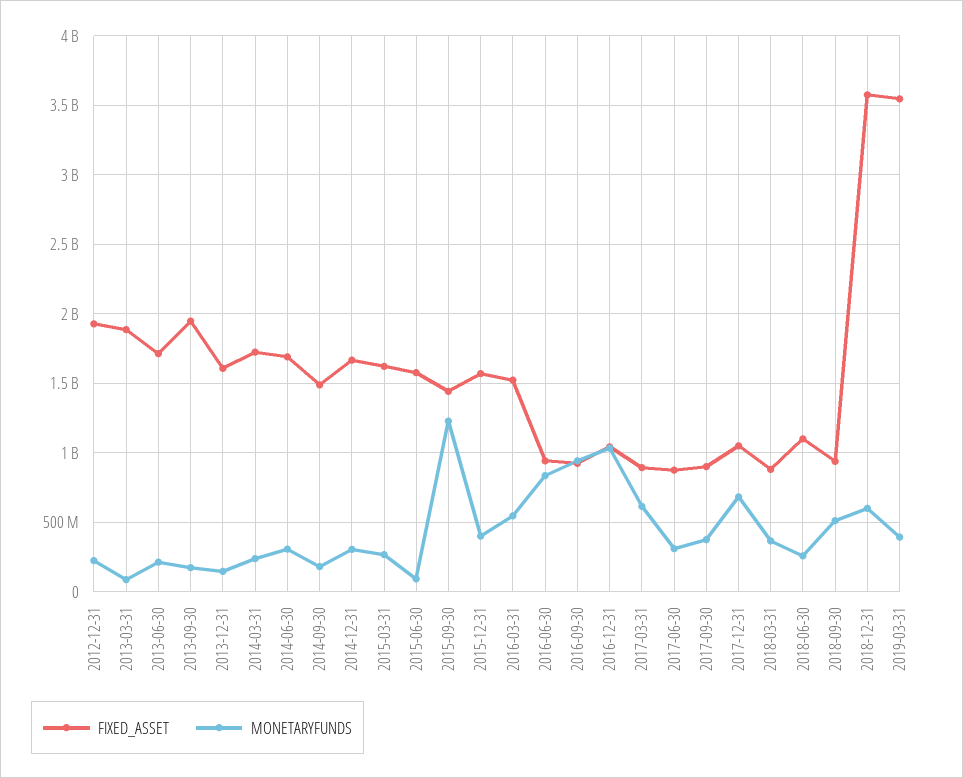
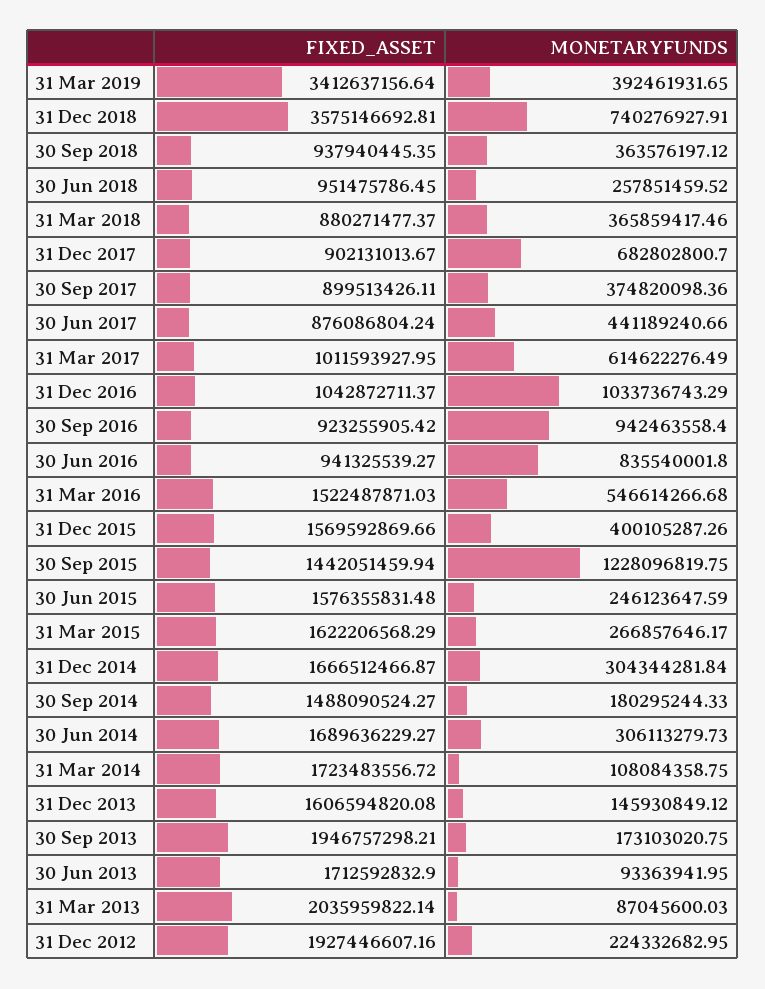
  {
    "FIXED_ASSET": {
      "2012-12-31": 1927446607.16,
-     "2013-03-31": 1900000000,
+     "2013-03-31": 2035959822.14,
      "2013-06-30": 1712592832.9,
      "2013-09-30": 1946757298.21,
      "2013-12-31": 1606594820.08,
      "2014-03-31": 1723483556.72,
      "2014-06-30": 1689636229.27,
      "2014-09-30": 1488090524.27,
      "2014-12-31": 1666512466.87,
      "2015-03-31": 1622206568.29,
      "2015-06-30": 1576355831.48,
      "2015-09-30": 1442051459.94,
      "2015-12-31": 1569592869.66,
      "2016-03-31": 1522487871.03,
      "2016-06-30": 941325539.27,
      "2016-09-30": 923255905.42,
      "2016-12-31": 1042872711.37,
-     "2017-03-31": 900000000,
+     "2017-03-31": 1011593927.95,
      "2017-06-30": 876086804.24,
      "2017-09-30": 899513426.11,
-     "2017-12-31": 1050000000,
+     "2017-12-31": 902131013.67,
      "2018-03-31": 880271477.37,
-     "2018-06-30": 1100000000,
+     "2018-06-30": 951475786.45,
      "2018-09-30": 937940445.35,
      "2018-12-31": 3575146692.81,
-     "2019-03-31": 3550000000
+     "2019-03-31": 3412637156.64
    },
    "MONETARYFUNDS": {
      "2012-12-31": 224332682.95,
      "2013-03-31": 87045600.03,
-     "2013-06-30": 200000000,
+     "2013-06-30": 93363941.95,
      "2013-09-30": 173103020.75,
      "2013-12-31": 145930849.12,
-     "2014-03-31": 250000000,
+     "2014-03-31": 108084358.75,
      "2014-06-30": 306113279.73,
      "2014-09-30": 180295244.33,
      "2014-12-31": 304344281.84,
      "2015-03-31": 266857646.17,
-     "2015-06-30": 100000000,
+     "2015-06-30": 246123647.59,
      "2015-09-30": 1228096819.75,
      "2015-12-31": 400105287.26,
      "2016-03-31": 546614266.68,
      "2016-06-30": 835540001.8,
      "2016-09-30": 942463558.4,
      "2016-12-31": 1033736743.29,
      "2017-03-31": 614622276.49,
-     "2017-06-30": 300000000,
+     "2017-06-30": 441189240.66,
      "2017-09-30": 374820098.36,
      "2017-12-31": 682802800.7,
      "2018-03-31": 365859417.46,
      "2018-06-30": 257851459.52,
-     "2018-09-30": 500000000,
+     "2018-09-30": 363576197.12,
-     "2018-12-31": 600000000,
+     "2018-12-31": 740276927.91,
      "2019-03-31": 392461931.65
    }
  }

